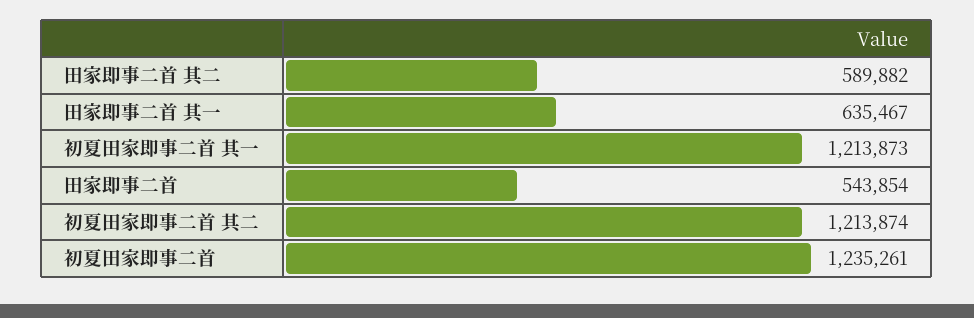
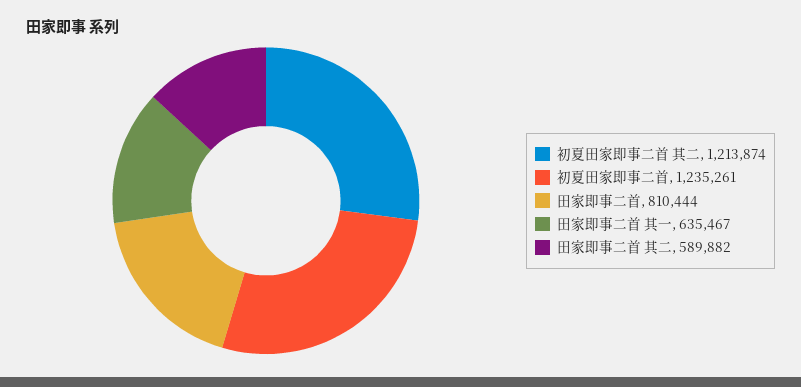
  {
    "田家即事二首 其二": 589882,
    "田家即事二首 其一": 635467,
-   "初夏田家即事二首 其一": 1213873,
-   "田家即事二首": 543854,
+   "田家即事二首": 810444,
    "初夏田家即事二首 其二": 1213874,
    "初夏田家即事二首": 1235261
  }

